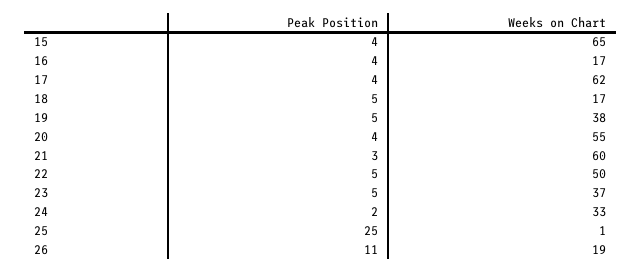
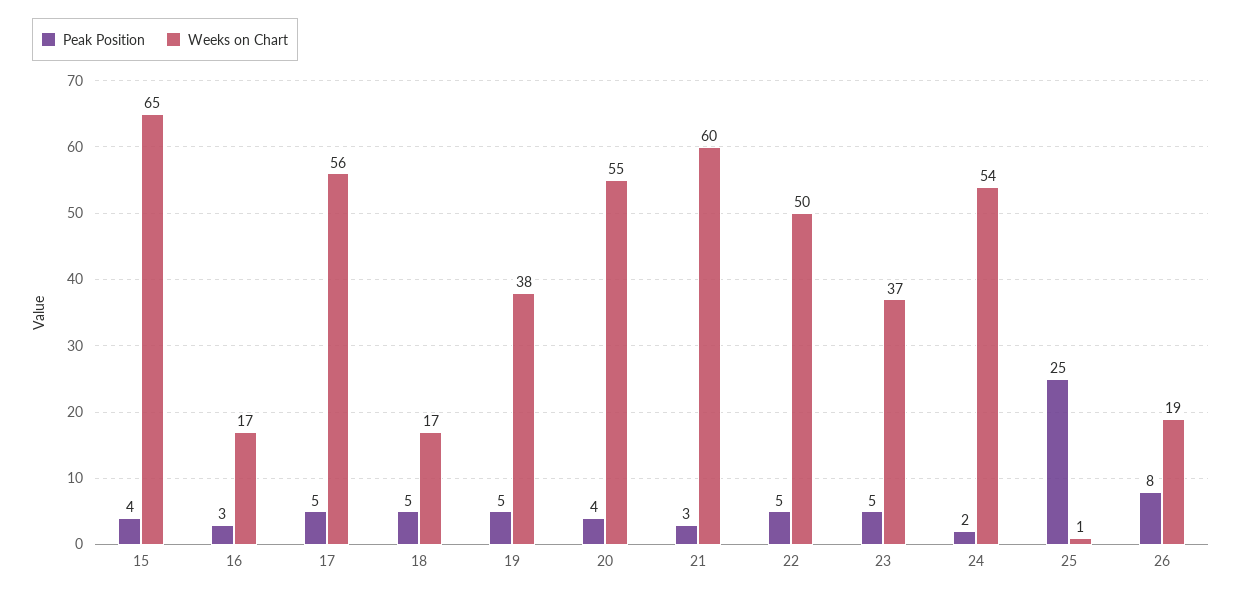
  {
    "Peak Position": {
      "15": 4,
-     "16": 4,
+     "16": 3,
-     "17": 4,
+     "17": 5,
      "18": 5,
      "19": 5,
      "20": 4,
      "21": 3,
      "22": 5,
      "23": 5,
      "24": 2,
      "25": 25,
-     "26": 11
+     "26": 8
    },
    "Weeks on Chart": {
      "15": 65,
      "16": 17,
-     "17": 62,
+     "17": 56,
      "18": 17,
      "19": 38,
      "20": 55,
      "21": 60,
      "22": 50,
      "23": 37,
-     "24": 33,
+     "24": 54,
      "25": 1,
      "26": 19
    }
  }

